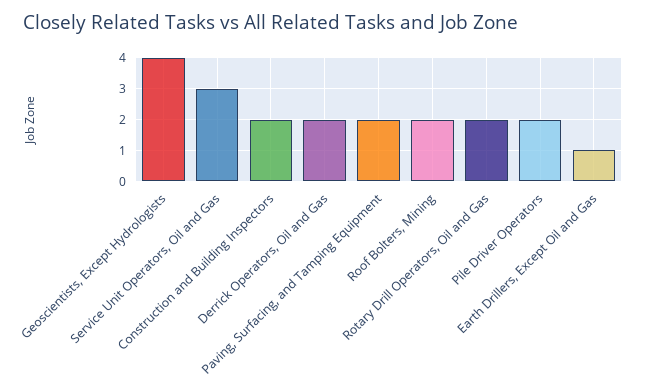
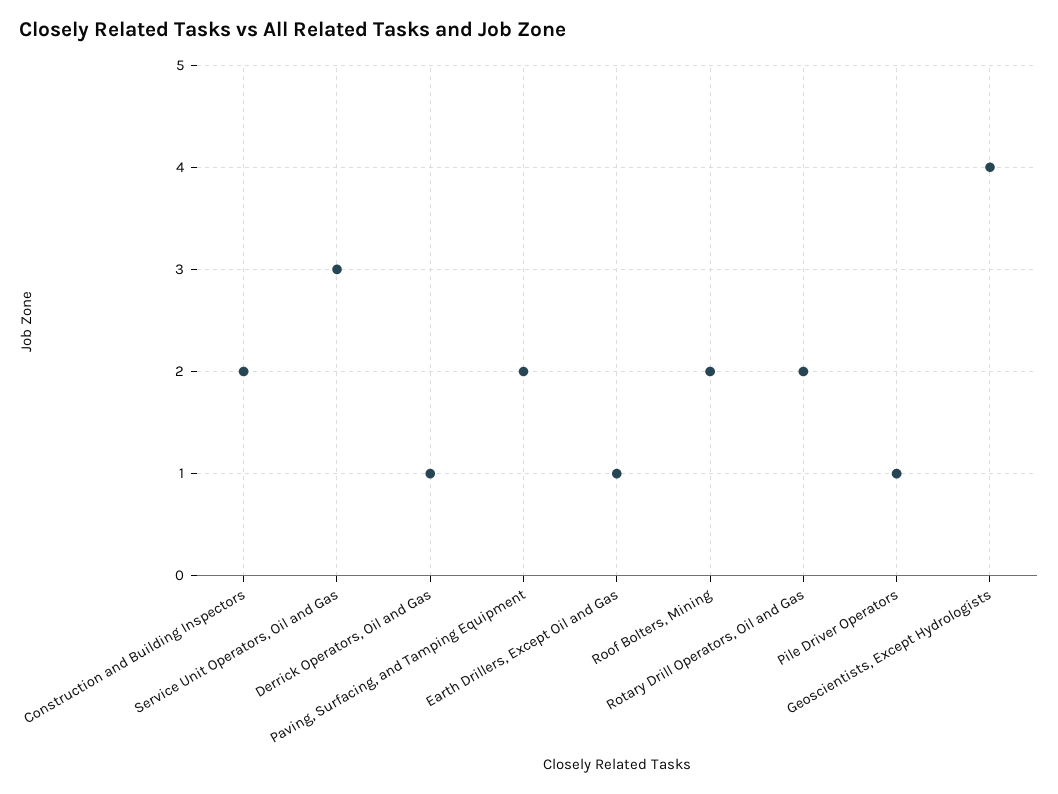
  {
    "Geoscientists, Except Hydrologists": 4,
    "Service Unit Operators, Oil and Gas": 3,
    "Construction and Building Inspectors": 2,
-   "Derrick Operators, Oil and Gas": 2,
+   "Derrick Operators, Oil and Gas": 1,
    "Paving, Surfacing, and Tamping Equipment": 2,
    "Roof Bolters, Mining": 2,
    "Rotary Drill Operators, Oil and Gas": 2,
-   "Pile Driver Operators": 2,
+   "Pile Driver Operators": 1,
    "Earth Drillers, Except Oil and Gas": 1
  }

